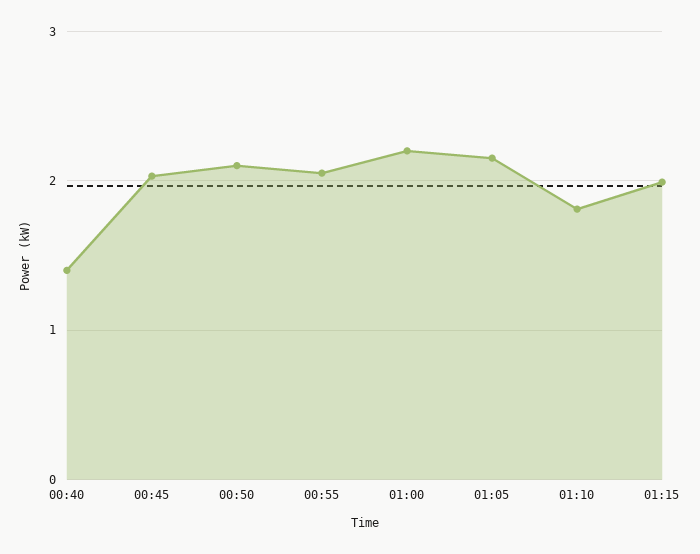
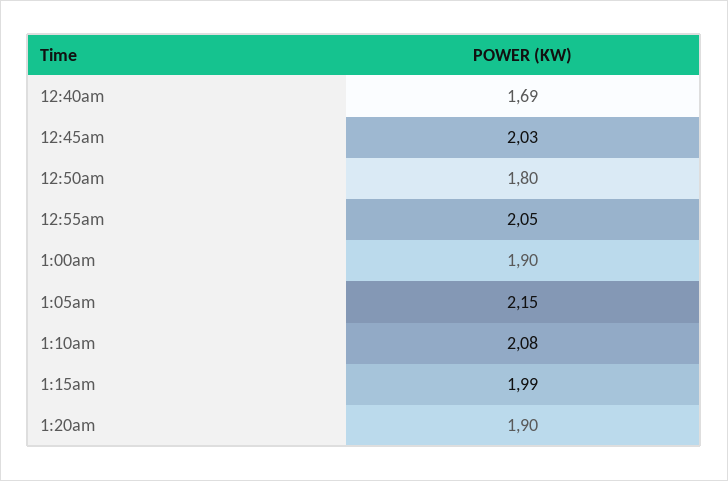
  {
-   "00:40": 1.4,
+   "00:40": 1.69,
    "00:45": 2.03,
-   "00:50": 2.1,
+   "00:50": 1.8,
    "00:55": 2.05,
-   "01:00": 2.2,
+   "01:00": 1.9,
    "01:05": 2.15,
-   "01:10": 1.8,
+   "01:10": 2.08,
-   "01:15": 1.99
+   "01:15": 1.99,
+   "1:20am": 1.9
  }

